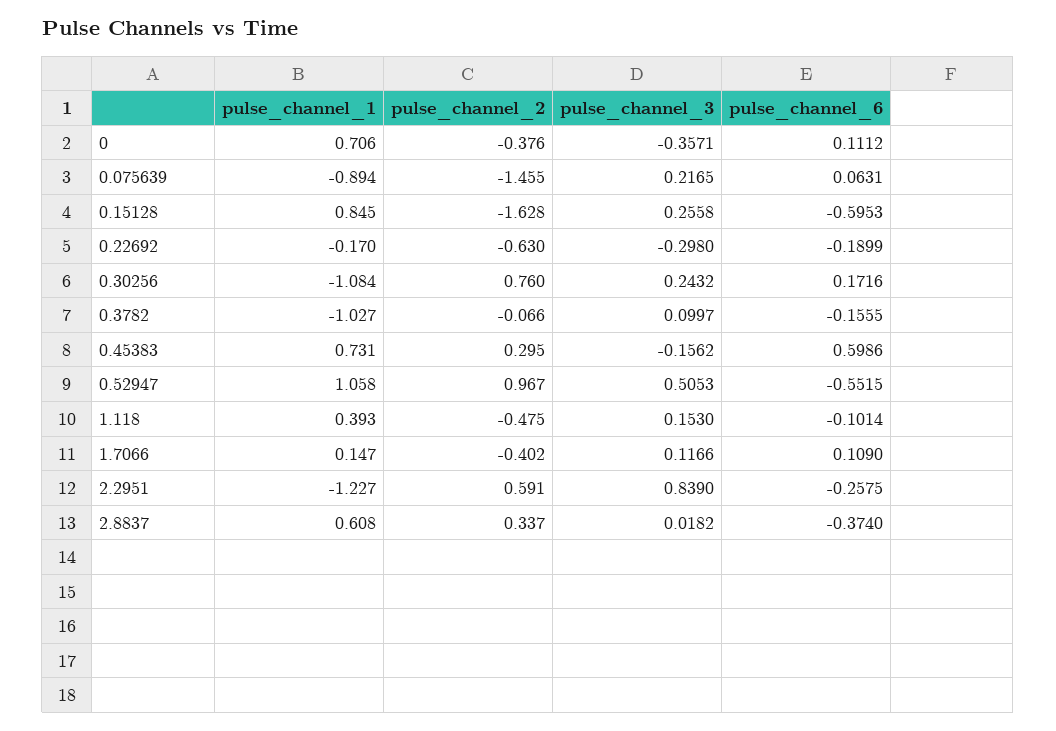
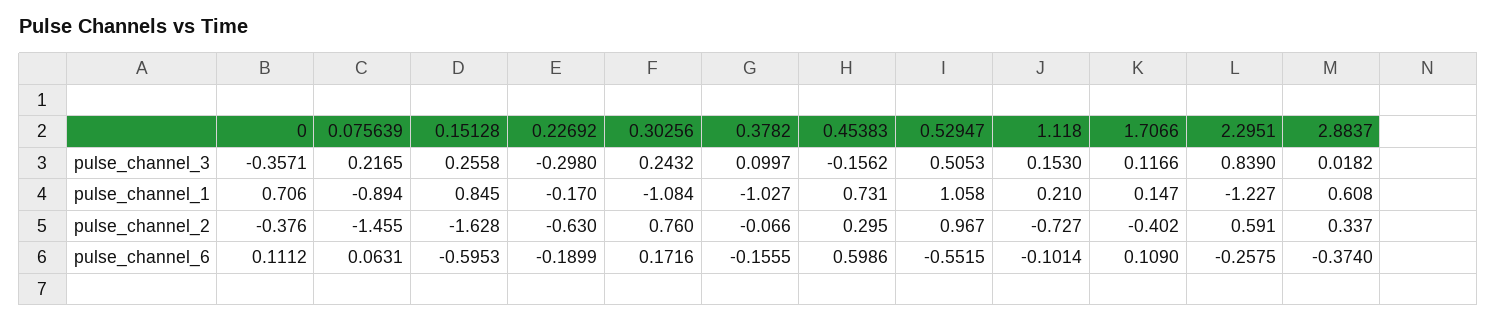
  {
    "pulse_channel_1": {
      "0": 0.706,
      "0.075639": -0.894,
      "0.15128": 0.845,
      "0.22692": -0.17,
      "0.30256": -1.084,
      "0.3782": -1.027,
      "0.45383": 0.731,
      "0.52947": 1.058,
-     "1.118": 0.393,
+     "1.118": 0.21,
      "1.7066": 0.147,
      "2.2951": -1.227,
      "2.8837": 0.608
    },
    "pulse_channel_2": {
      "0": -0.376,
      "0.075639": -1.455,
      "0.15128": -1.628,
      "0.22692": -0.63,
      "0.30256": 0.76,
      "0.3782": -0.066,
      "0.45383": 0.295,
      "0.52947": 0.967,
-     "1.118": -0.475,
+     "1.118": -0.727,
      "1.7066": -0.402,
      "2.2951": 0.591,
      "2.8837": 0.337
    },
    "pulse_channel_3": {
      "0": -0.3571,
      "0.075639": 0.2165,
      "0.15128": 0.2558,
      "0.22692": -0.298,
      "0.30256": 0.2432,
      "0.3782": 0.0997,
      "0.45383": -0.1562,
      "0.52947": 0.5053,
      "1.118": 0.153,
      "1.7066": 0.1166,
      "2.2951": 0.839,
      "2.8837": 0.0182
    },
    "pulse_channel_6": {
      "0": 0.1112,
      "0.075639": 0.0631,
      "0.15128": -0.5953,
      "0.22692": -0.1899,
      "0.30256": 0.1716,
      "0.3782": -0.1555,
      "0.45383": 0.5986,
      "0.52947": -0.5515,
      "1.118": -0.1014,
      "1.7066": 0.109,
      "2.2951": -0.2575,
      "2.8837": -0.374
    }
  }

